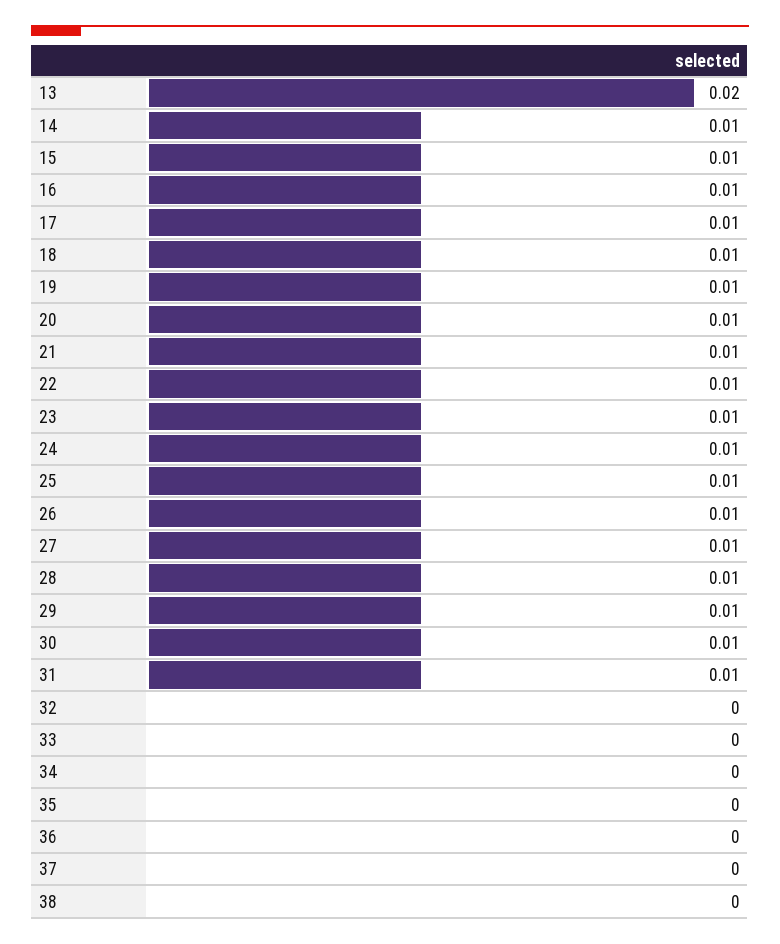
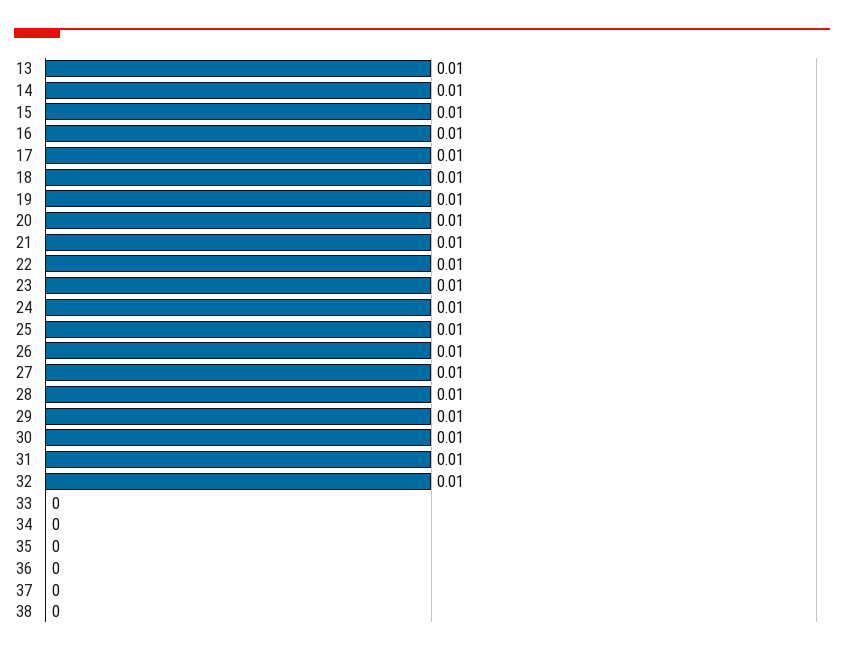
  {
-   "13": 0.02,
+   "13": 0.01,
    "14": 0.01,
    "15": 0.01,
    "16": 0.01,
    "17": 0.01,
    "18": 0.01,
    "19": 0.01,
    "20": 0.01,
    "21": 0.01,
    "22": 0.01,
    "23": 0.01,
    "24": 0.01,
    "25": 0.01,
    "26": 0.01,
    "27": 0.01,
    "28": 0.01,
    "29": 0.01,
    "30": 0.01,
    "31": 0.01,
-   "32": 0,
+   "32": 0.01,
    "33": 0,
    "34": 0,
    "35": 0,
    "36": 0,
    "37": 0,
    "38": 0
  }

